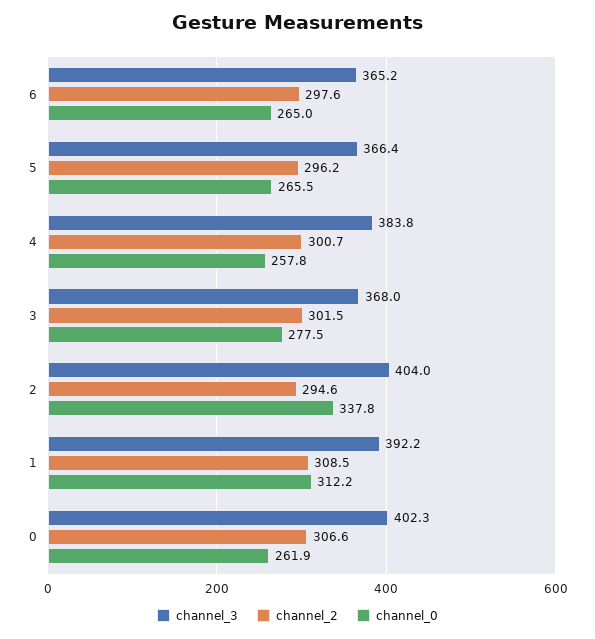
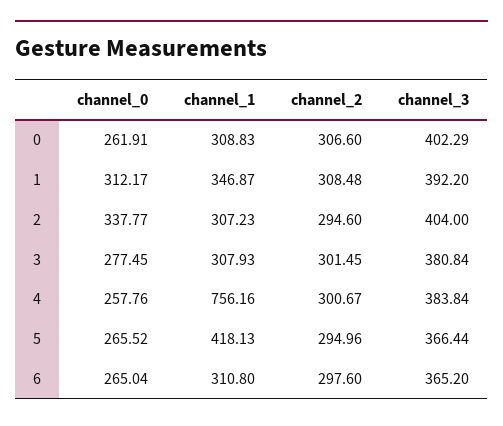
  {
    "channel_3": {
      "6": 365.2,
      "5": 366.44,
      "4": 383.84,
-     "3": 368,
+     "3": 380.84,
      "2": 404,
      "1": 392.2,
      "0": 402.29
    },
    "channel_2": {
      "6": 297.6,
-     "5": 296.2,
+     "5": 294.96,
      "4": 300.67,
      "3": 301.45,
      "2": 294.6,
      "1": 308.48,
      "0": 306.6
    },
    "channel_0": {
      "6": 265.04,
      "5": 265.52,
      "4": 257.76,
      "3": 277.45,
      "2": 337.77,
      "1": 312.17,
      "0": 261.91
-   }
+   },
+   "channel_1": {
+     "0": 308.83,
+     "1": 346.87,
+     "2": 307.23,
+     "3": 307.93,
+     "4": 756.16,
+     "5": 418.13,
+     "6": 310.8
+   }
  }

